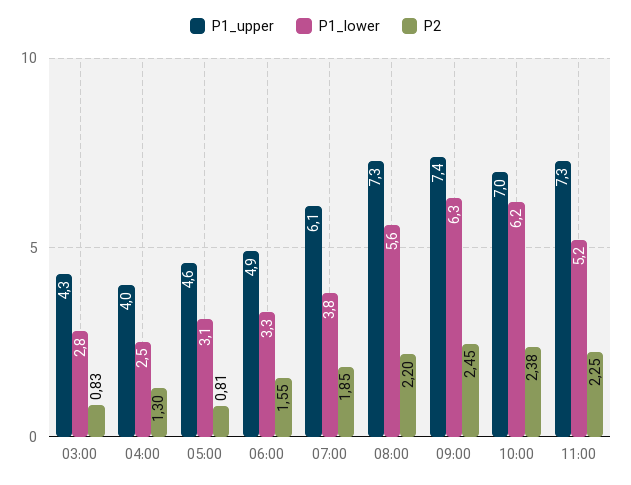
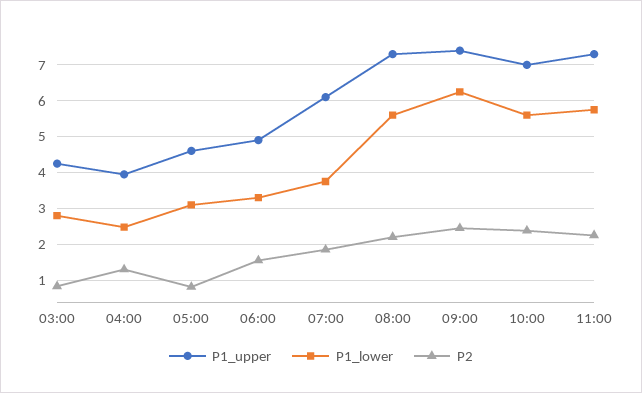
  {
    "P1_upper": {
      "03:00": 4.3,
      "04:00": 4,
      "05:00": 4.6,
      "06:00": 4.9,
      "07:00": 6.1,
      "08:00": 7.3,
      "09:00": 7.4,
      "10:00": 7,
      "11:00": 7.3
    },
    "P1_lower": {
      "03:00": 2.8,
      "04:00": 2.5,
      "05:00": 3.1,
      "06:00": 3.3,
      "07:00": 3.8,
      "08:00": 5.6,
      "09:00": 6.3,
-     "10:00": 6.2,
+     "10:00": 5.6,
-     "11:00": 5.2
+     "11:00": 5.8
    },
    "P2": {
      "03:00": 0.83,
      "04:00": 1.3,
      "05:00": 0.81,
      "06:00": 1.55,
      "07:00": 1.85,
      "08:00": 2.2,
      "09:00": 2.45,
      "10:00": 2.38,
      "11:00": 2.25
    }
  }

